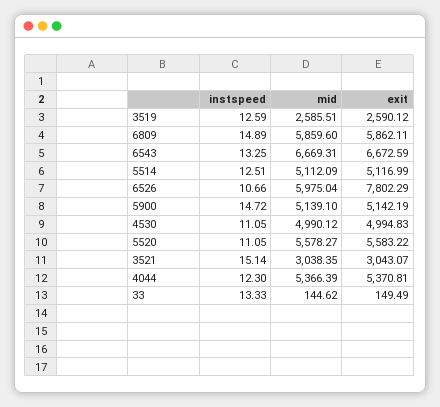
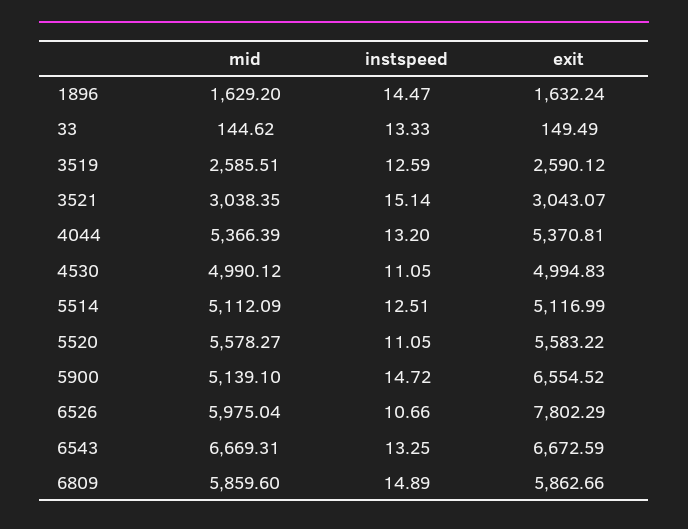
  {
    "instspeed": {
      "3519": 12.59,
      "6809": 14.89,
      "6543": 13.25,
      "5514": 12.51,
      "6526": 10.66,
      "5900": 14.72,
      "4530": 11.05,
      "5520": 11.05,
      "3521": 15.14,
-     "4044": 12.3,
+     "4044": 13.2,
-     "33": 13.33
+     "33": 13.33,
+     "1896": 14.47
    },
    "mid": {
      "3519": 2585.51,
      "6809": 5859.6,
      "6543": 6669.31,
      "5514": 5112.09,
      "6526": 5975.04,
      "5900": 5139.1,
      "4530": 4990.12,
      "5520": 5578.27,
      "3521": 3038.35,
      "4044": 5366.39,
-     "33": 144.62
+     "33": 144.62,
+     "1896": 1629.2
    },
    "exit": {
      "3519": 2590.12,
-     "6809": 5862.11,
+     "6809": 5862.66,
      "6543": 6672.59,
      "5514": 5116.99,
      "6526": 7802.29,
-     "5900": 5142.19,
+     "5900": 6554.52,
      "4530": 4994.83,
      "5520": 5583.22,
      "3521": 3043.07,
      "4044": 5370.81,
-     "33": 149.49
+     "33": 149.49,
+     "1896": 1632.24
    }
  }

